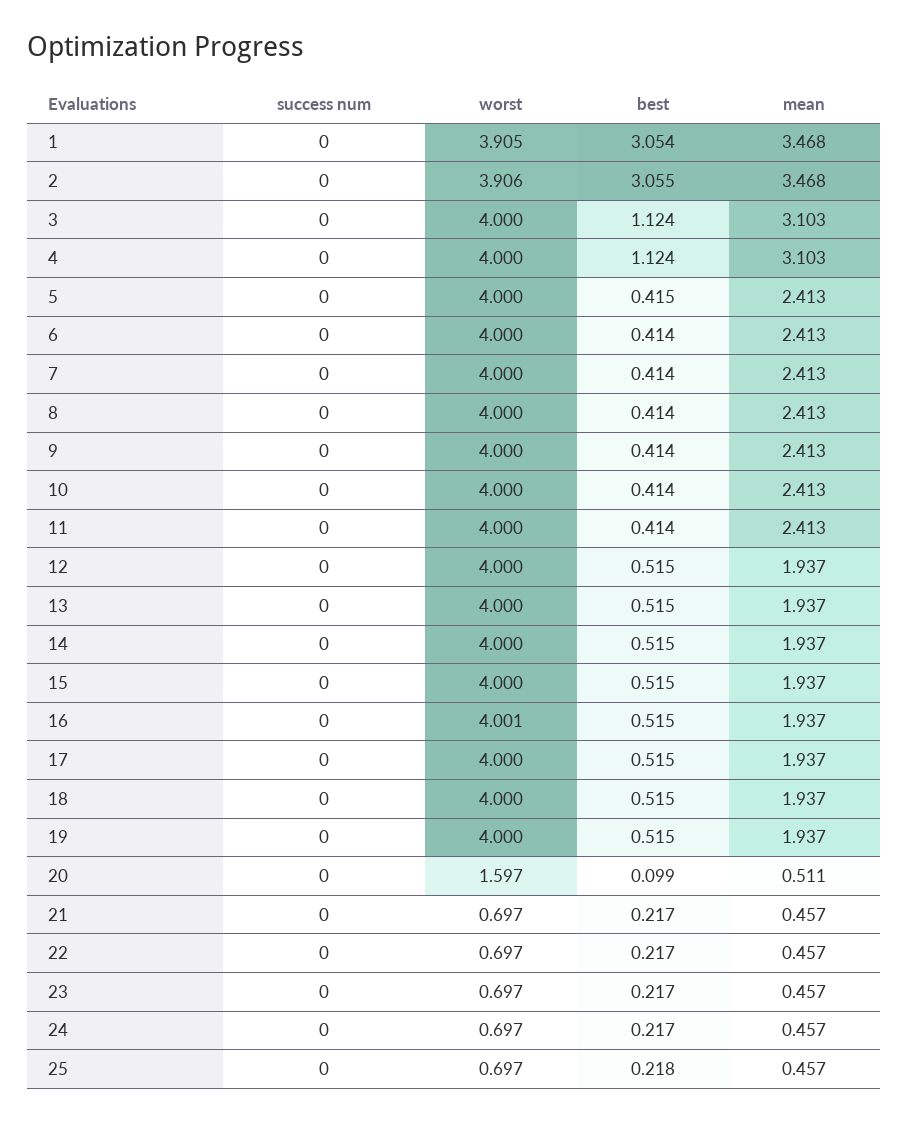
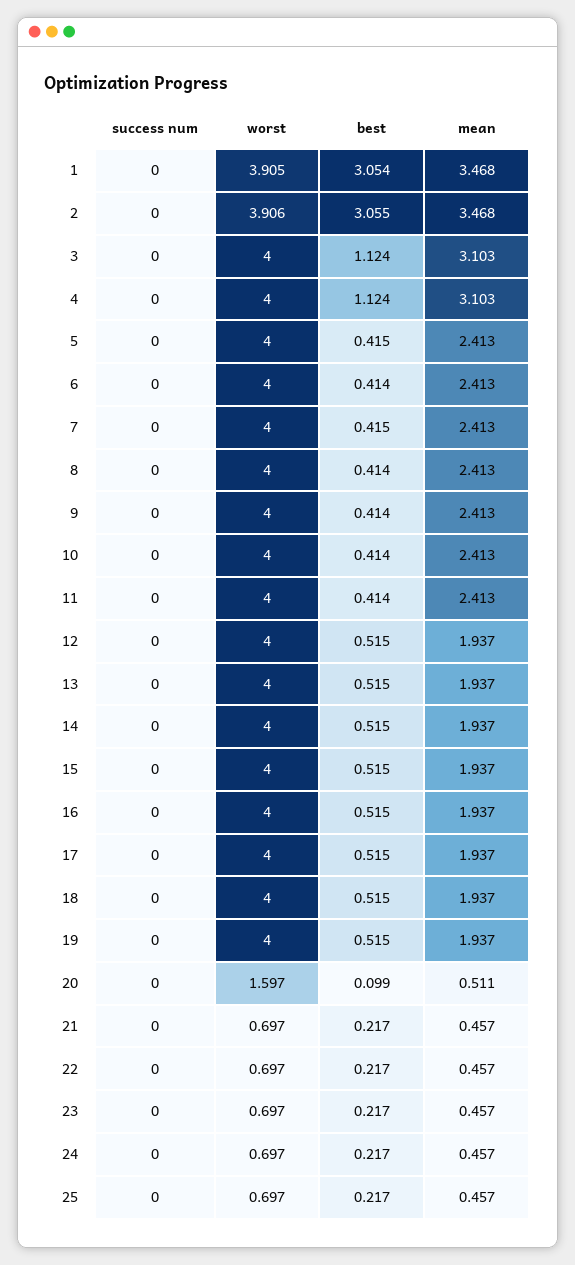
  {
    "success num": {
      "1": 0,
      "2": 0,
      "3": 0,
      "4": 0,
      "5": 0,
      "6": 0,
      "7": 0,
      "8": 0,
      "9": 0,
      "10": 0,
      "11": 0,
      "12": 0,
      "13": 0,
      "14": 0,
      "15": 0,
      "16": 0,
      "17": 0,
      "18": 0,
      "19": 0,
      "20": 0,
      "21": 0,
      "22": 0,
      "23": 0,
      "24": 0,
      "25": 0
    },
    "worst": {
      "1": 3.905,
      "2": 3.906,
      "3": 4,
      "4": 4,
      "5": 4,
      "6": 4,
      "7": 4,
      "8": 4,
      "9": 4,
      "10": 4,
      "11": 4,
      "12": 4,
      "13": 4,
      "14": 4,
      "15": 4,
-     "16": 4.001,
+     "16": 4,
      "17": 4,
      "18": 4,
      "19": 4,
      "20": 1.597,
      "21": 0.697,
      "22": 0.697,
      "23": 0.697,
      "24": 0.697,
      "25": 0.697
    },
    "best": {
      "1": 3.054,
      "2": 3.055,
      "3": 1.124,
      "4": 1.124,
      "5": 0.415,
      "6": 0.414,
-     "7": 0.414,
+     "7": 0.415,
      "8": 0.414,
      "9": 0.414,
      "10": 0.414,
      "11": 0.414,
      "12": 0.515,
      "13": 0.515,
      "14": 0.515,
      "15": 0.515,
      "16": 0.515,
      "17": 0.515,
      "18": 0.515,
      "19": 0.515,
      "20": 0.099,
      "21": 0.217,
      "22": 0.217,
      "23": 0.217,
      "24": 0.217,
-     "25": 0.218
+     "25": 0.217
    },
    "mean": {
      "1": 3.468,
      "2": 3.468,
      "3": 3.103,
      "4": 3.103,
      "5": 2.413,
      "6": 2.413,
      "7": 2.413,
      "8": 2.413,
      "9": 2.413,
      "10": 2.413,
      "11": 2.413,
      "12": 1.937,
      "13": 1.937,
      "14": 1.937,
      "15": 1.937,
      "16": 1.937,
      "17": 1.937,
      "18": 1.937,
      "19": 1.937,
      "20": 0.511,
      "21": 0.457,
      "22": 0.457,
      "23": 0.457,
      "24": 0.457,
      "25": 0.457
    }
  }

